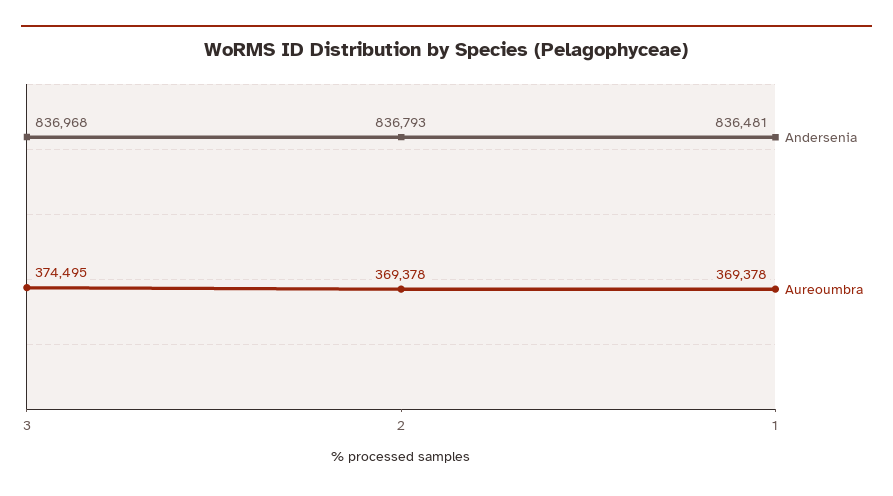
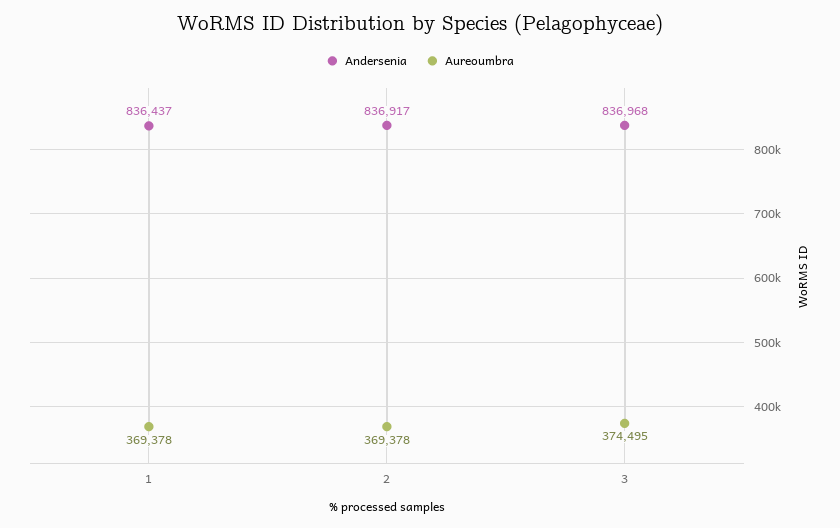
  {
    "Andersenia": {
      "3": 836968,
-     "2": 836793,
+     "2": 836917,
-     "1": 836481
+     "1": 836437
    },
    "Aureoumbra": {
      "3": 374495,
      "2": 369378,
      "1": 369378
    }
  }

